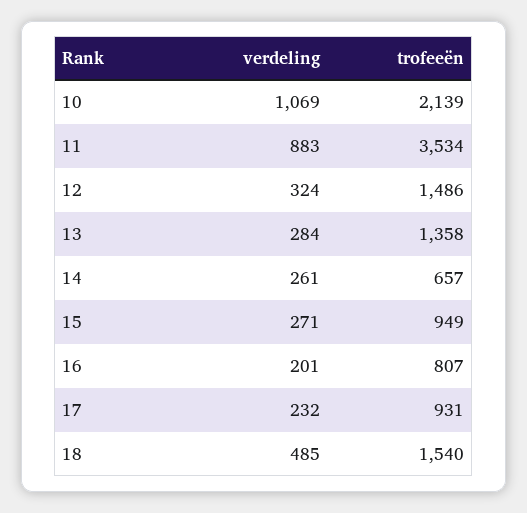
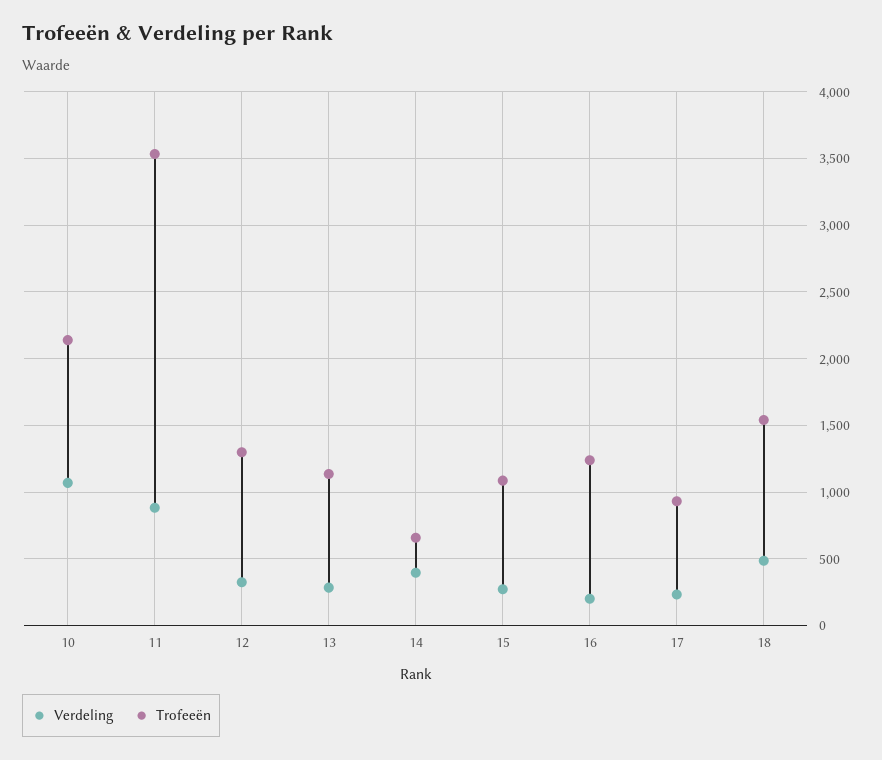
  {
    "verdeling": {
      "10": 1069,
      "11": 883,
      "12": 324,
      "13": 284,
-     "14": 261,
+     "14": 400,
      "15": 271,
      "16": 201,
      "17": 232,
      "18": 485
    },
    "trofeeën": {
      "10": 2139,
      "11": 3534,
-     "12": 1486,
+     "12": 1300,
-     "13": 1358,
+     "13": 1150,
      "14": 657,
-     "15": 949,
+     "15": 1100,
-     "16": 807,
+     "16": 1250,
      "17": 931,
      "18": 1540
    }
  }

